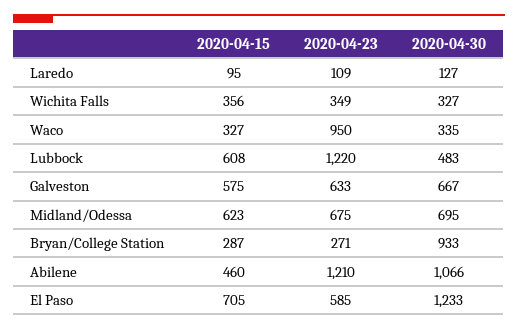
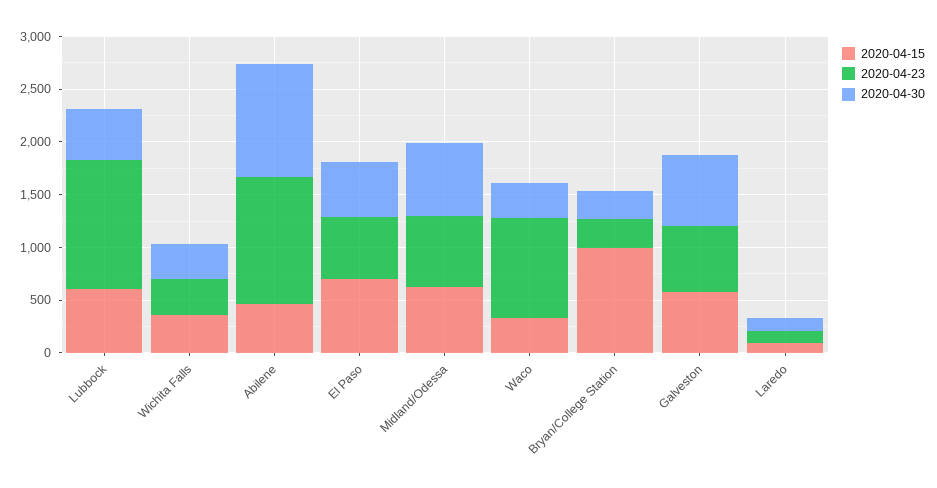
  {
    "2020-04-15": {
      "Laredo": 95,
      "Wichita Falls": 356,
      "Waco": 327,
      "Lubbock": 608,
      "Galveston": 575,
      "Midland/Odessa": 623,
-     "Bryan/College Station": 287,
+     "Bryan/College Station": 1000,
      "Abilene": 460,
      "El Paso": 705
    },
    "2020-04-23": {
      "Laredo": 109,
      "Wichita Falls": 349,
      "Waco": 950,
      "Lubbock": 1220,
      "Galveston": 633,
      "Midland/Odessa": 675,
      "Bryan/College Station": 271,
      "Abilene": 1210,
      "El Paso": 585
    },
    "2020-04-30": {
      "Laredo": 127,
      "Wichita Falls": 327,
      "Waco": 335,
      "Lubbock": 483,
      "Galveston": 667,
      "Midland/Odessa": 695,
-     "Bryan/College Station": 933,
+     "Bryan/College Station": 300,
      "Abilene": 1066,
-     "El Paso": 1233
+     "El Paso": 500
    }
  }

